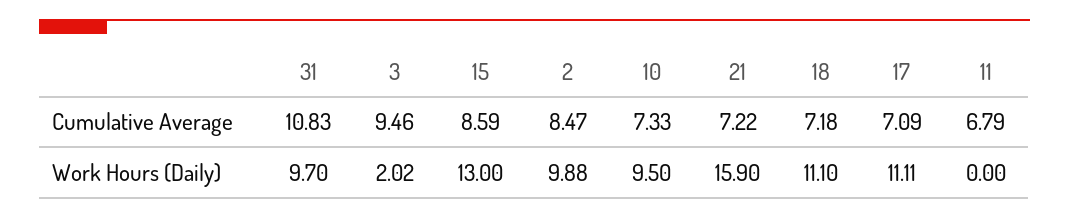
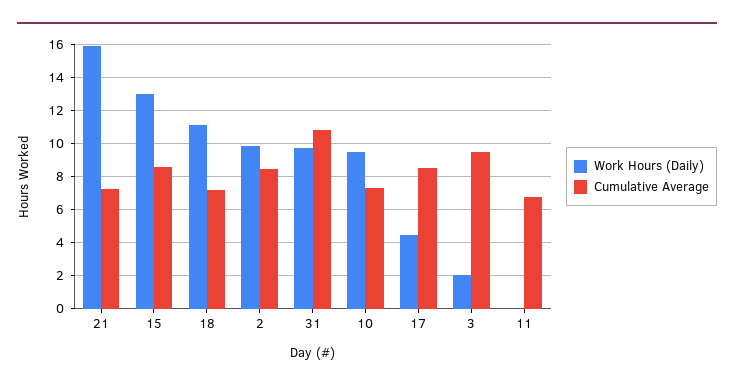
  {
    "Cumulative Average": {
      "31": 10.83,
      "3": 9.46,
      "15": 8.59,
      "2": 8.47,
      "10": 7.33,
      "21": 7.22,
      "18": 7.18,
-     "17": 7.09,
+     "17": 8.5,
      "11": 6.79
    },
    "Work Hours (Daily)": {
      "31": 9.7,
      "3": 2.02,
      "15": 13,
      "2": 9.88,
      "10": 9.5,
      "21": 15.9,
      "18": 11.1,
-     "17": 11.11,
+     "17": 4.5,
      "11": 0
    }
  }

